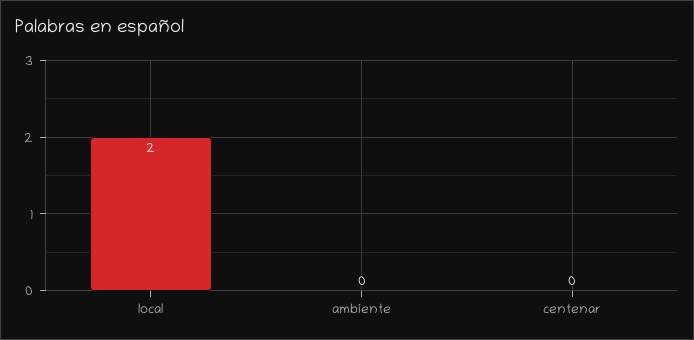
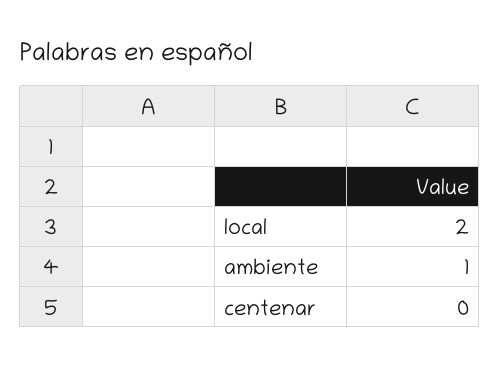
  {
    "local": 2,
-   "ambiente": 0,
+   "ambiente": 1,
    "centenar": 0
  }

